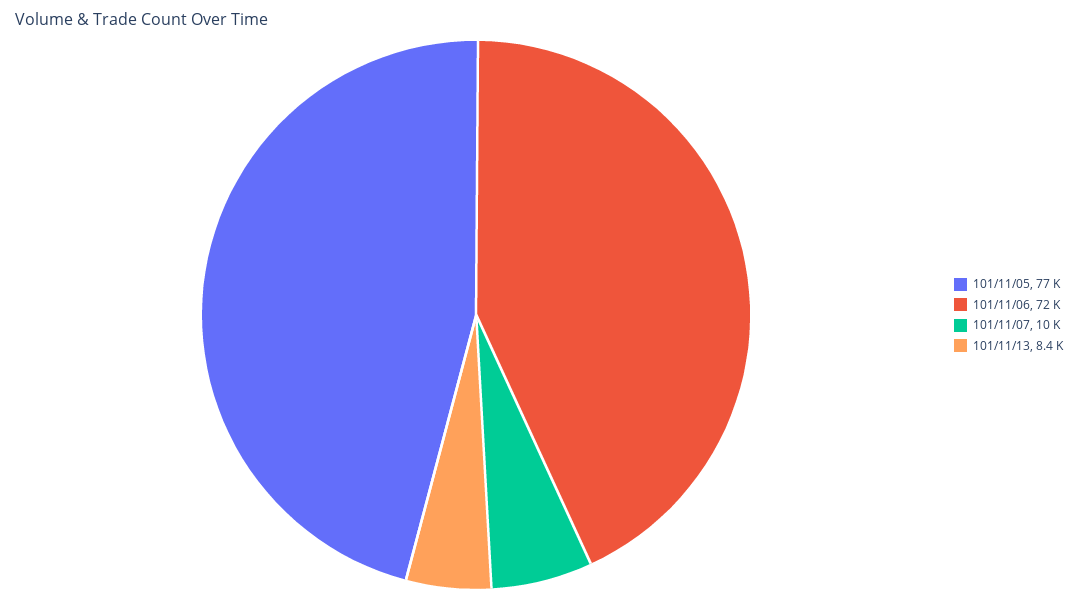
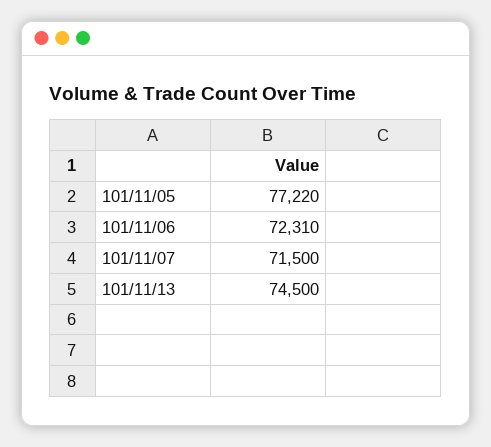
  {
    "101/11/05": 77220,
    "101/11/06": 72310,
-   "101/11/07": 10000,
+   "101/11/07": 71500,
-   "101/11/13": 8400
+   "101/11/13": 74500
  }

